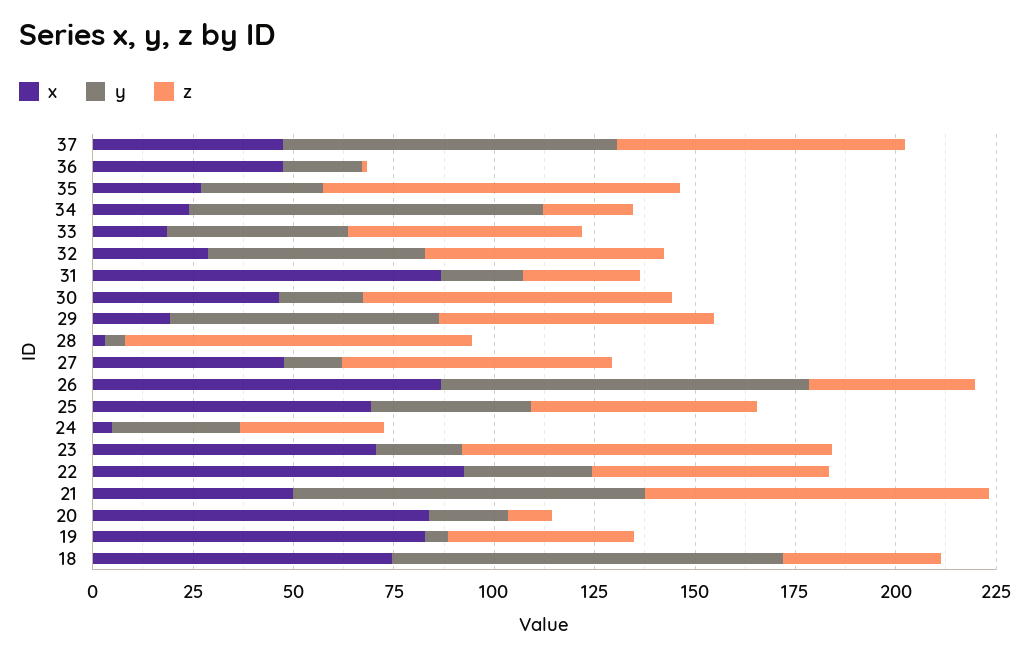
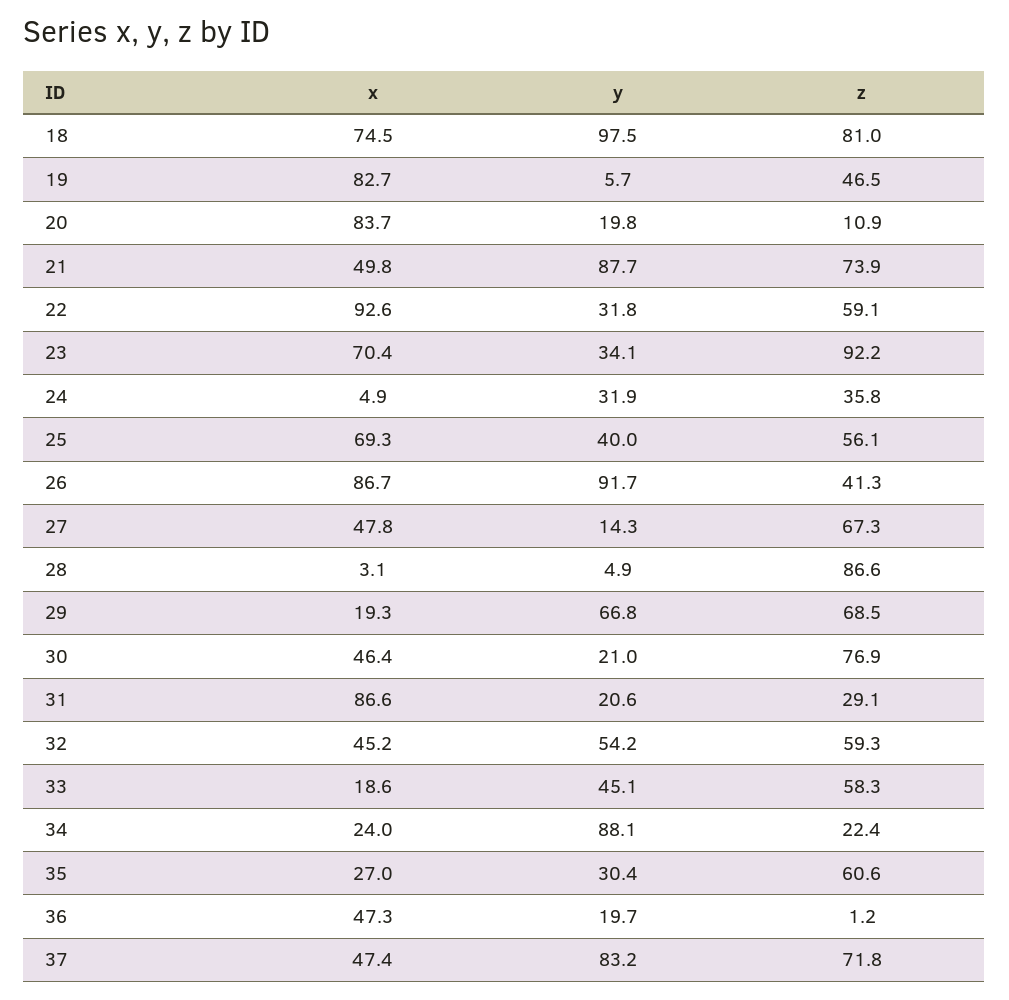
  {
    "x": {
      "37": 47.4,
      "36": 47.3,
      "35": 27,
      "34": 24,
      "33": 18.6,
-     "32": 30,
+     "32": 45.2,
      "31": 86.6,
      "30": 46.4,
      "29": 19.3,
      "28": 3.1,
      "27": 47.8,
      "26": 86.7,
      "25": 69.3,
      "24": 4.9,
      "23": 70.4,
      "22": 92.6,
      "21": 49.8,
      "20": 83.7,
      "19": 82.7,
      "18": 74.5
    },
    "y": {
      "37": 83.2,
      "36": 19.7,
      "35": 30.4,
      "34": 88.1,
      "33": 45.1,
      "32": 54.2,
      "31": 20.6,
      "30": 21,
      "29": 66.8,
      "28": 4.9,
      "27": 14.3,
      "26": 91.7,
      "25": 40,
      "24": 31.9,
-     "23": 20,
+     "23": 34.1,
      "22": 31.8,
      "21": 87.7,
      "20": 19.8,
      "19": 5.7,
      "18": 97.5
    },
    "z": {
      "37": 71.8,
      "36": 1.2,
-     "35": 90,
+     "35": 60.6,
      "34": 22.4,
      "33": 58.3,
      "32": 59.3,
      "31": 29.1,
      "30": 76.9,
      "29": 68.5,
      "28": 86.6,
      "27": 67.3,
      "26": 41.3,
      "25": 56.1,
      "24": 35.8,
      "23": 92.2,
      "22": 59.1,
-     "21": 85,
+     "21": 73.9,
      "20": 10.9,
      "19": 46.5,
-     "18": 40
+     "18": 81
    }
  }

